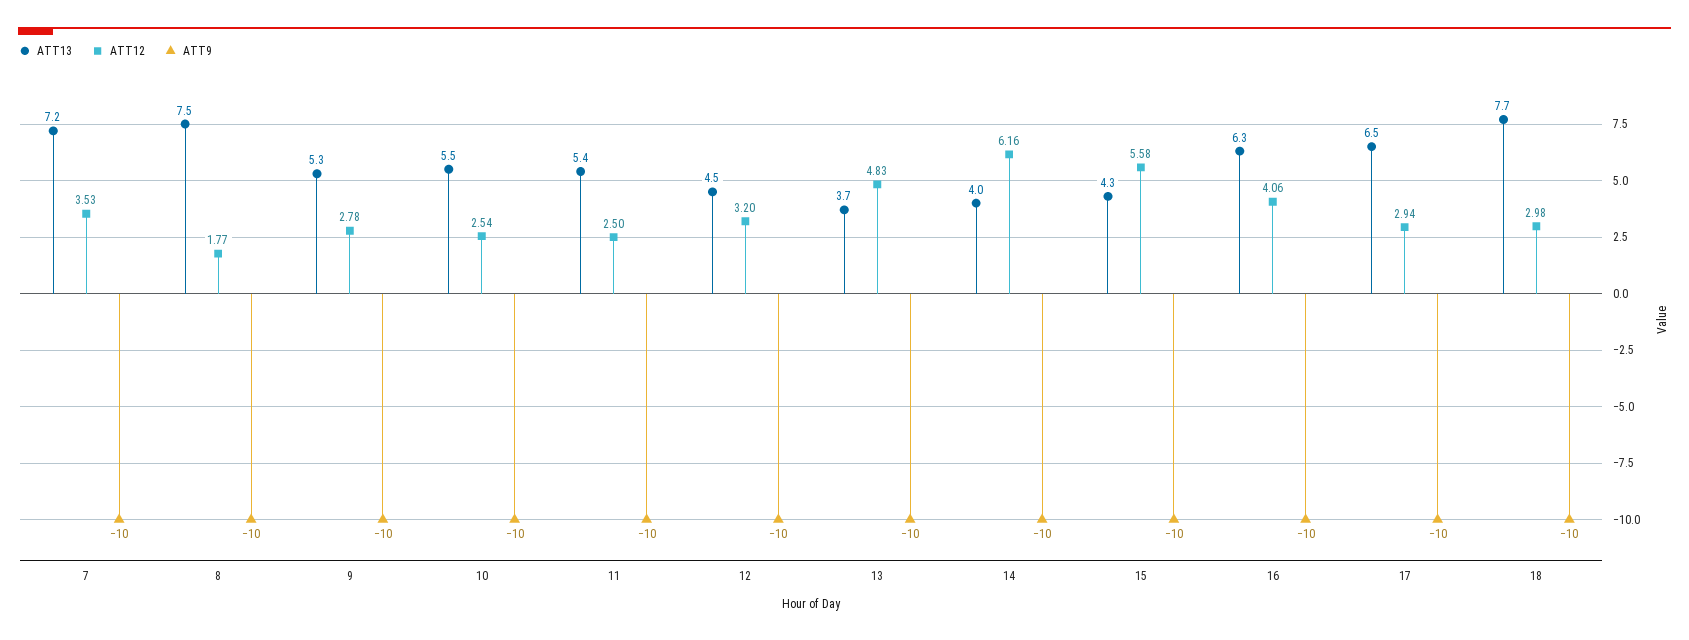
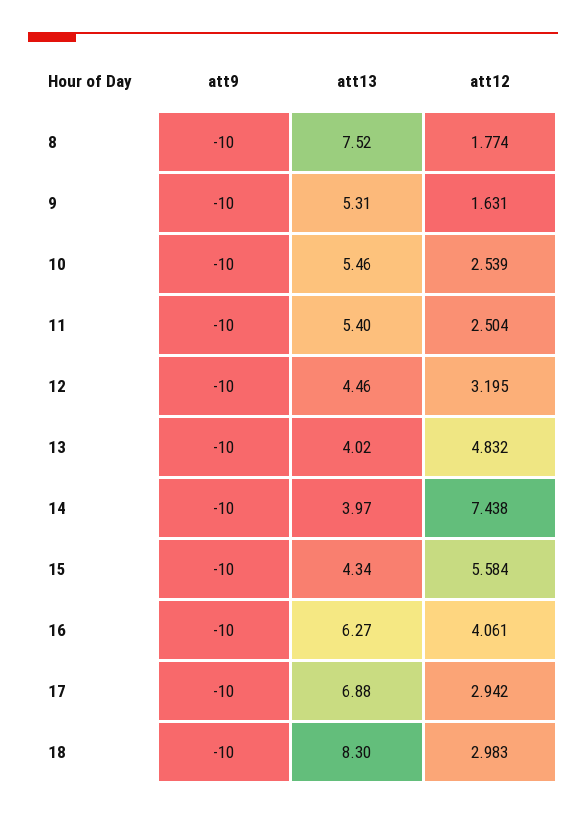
  {
    "ATT13": {
-     "7": 7.2,
      "8": 7.52,
      "9": 5.31,
      "10": 5.46,
      "11": 5.4,
      "12": 4.46,
-     "13": 3.7,
+     "13": 4.02,
      "14": 3.97,
      "15": 4.34,
      "16": 6.27,
-     "17": 6.5,
+     "17": 6.88,
-     "18": 7.7
+     "18": 8.3
    },
    "ATT12": {
-     "7": 3.53,
      "8": 1.774,
-     "9": 2.78,
+     "9": 1.631,
      "10": 2.539,
      "11": 2.504,
      "12": 3.195,
      "13": 4.832,
-     "14": 6.16,
+     "14": 7.438,
      "15": 5.584,
      "16": 4.061,
      "17": 2.942,
      "18": 2.983
    },
    "ATT9": {
-     "7": -10,
      "8": -10,
      "9": -10,
      "10": -10,
      "11": -10,
      "12": -10,
      "13": -10,
      "14": -10,
      "15": -10,
      "16": -10,
      "17": -10,
      "18": -10
    }
  }

